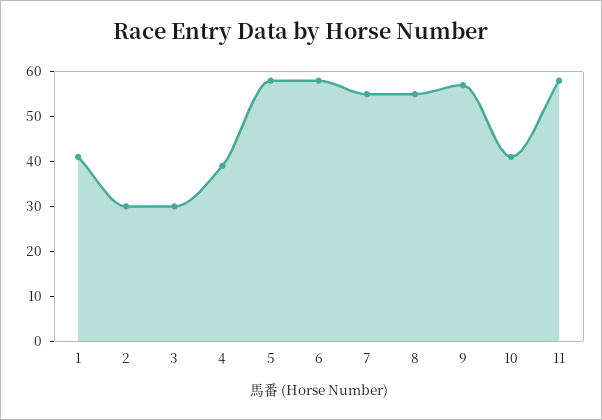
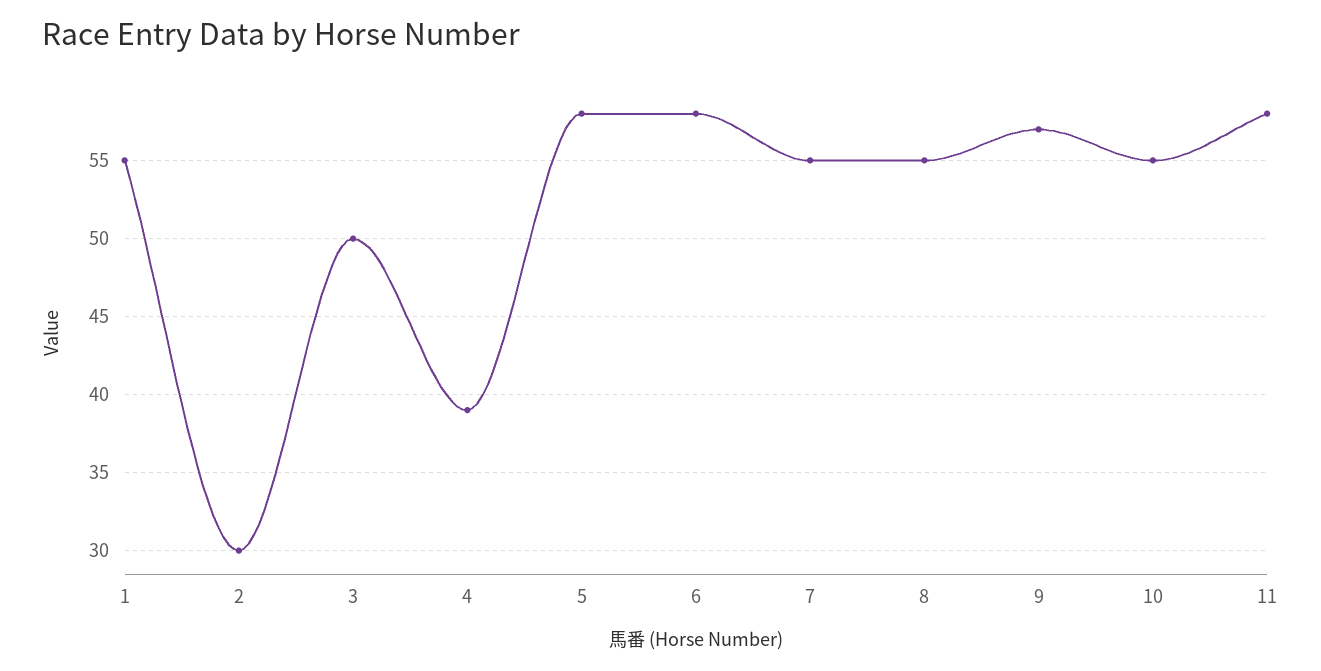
  {
-   "1": 40,
+   "1": 55,
    "2": 30,
-   "3": 30,
+   "3": 50,
    "4": 39,
    "5": 58,
    "6": 58,
    "7": 55,
    "8": 55,
    "9": 57,
-   "10": 40,
+   "10": 55,
    "11": 58
  }

